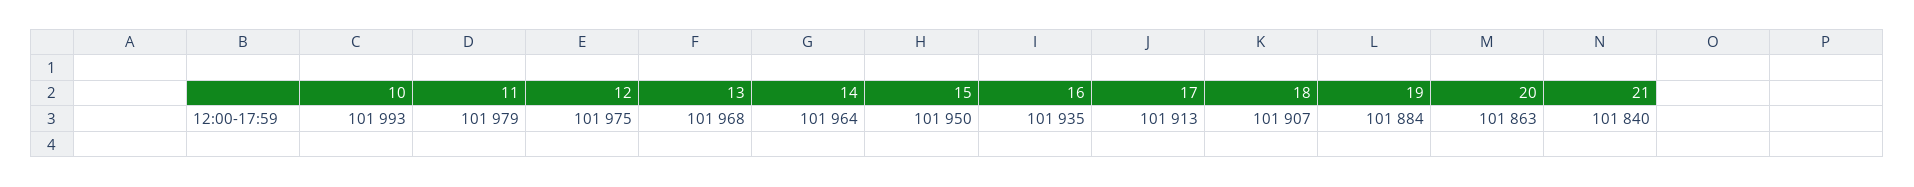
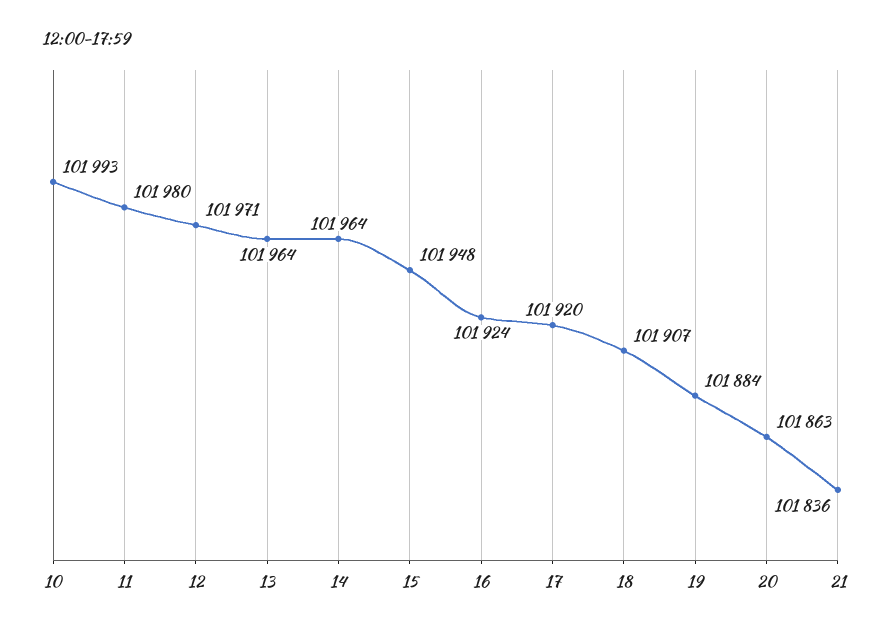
  {
    "10": 101993,
-   "11": 101979,
+   "11": 101980,
-   "12": 101975,
+   "12": 101971,
-   "13": 101968,
+   "13": 101964,
    "14": 101964,
-   "15": 101950,
+   "15": 101948,
-   "16": 101935,
+   "16": 101924,
-   "17": 101913,
+   "17": 101920,
    "18": 101907,
    "19": 101884,
    "20": 101863,
-   "21": 101840
+   "21": 101836
  }

